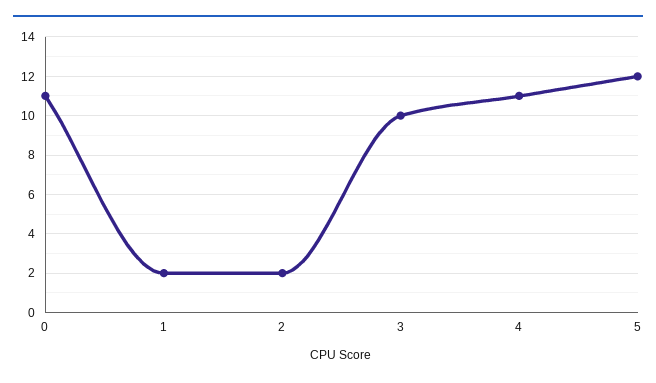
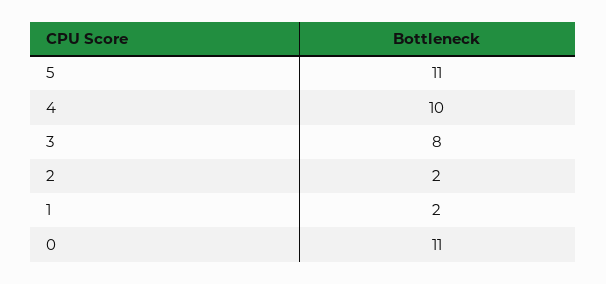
  {
    "0": 11,
    "1": 2,
    "2": 2,
-   "3": 10,
+   "3": 8,
-   "4": 11,
+   "4": 10,
-   "5": 12
+   "5": 11
  }

